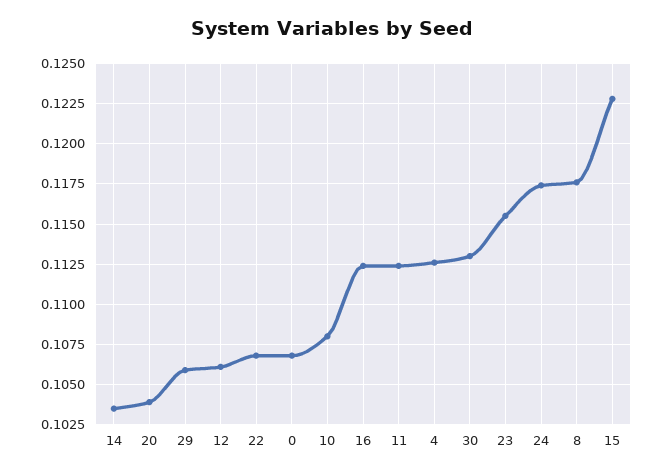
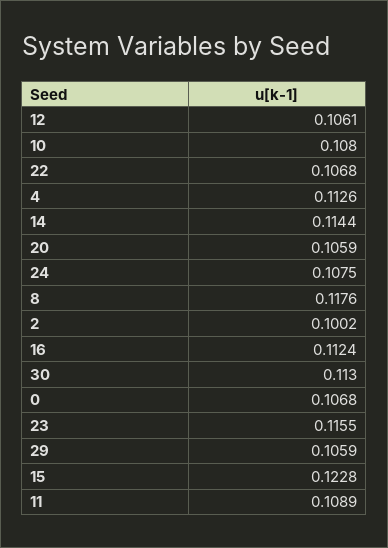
  {
-   "14": 0.1035,
+   "14": 0.1144,
-   "20": 0.104,
+   "20": 0.1059,
    "29": 0.1059,
    "12": 0.1061,
    "22": 0.1068,
    "0": 0.1068,
    "10": 0.108,
    "16": 0.1124,
-   "11": 0.1125,
+   "11": 0.1089,
    "4": 0.1126,
    "30": 0.113,
    "23": 0.1155,
-   "24": 0.1175,
+   "24": 0.1075,
    "8": 0.1176,
-   "15": 0.1228
+   "15": 0.1228,
+   "2": 0.1002
  }

